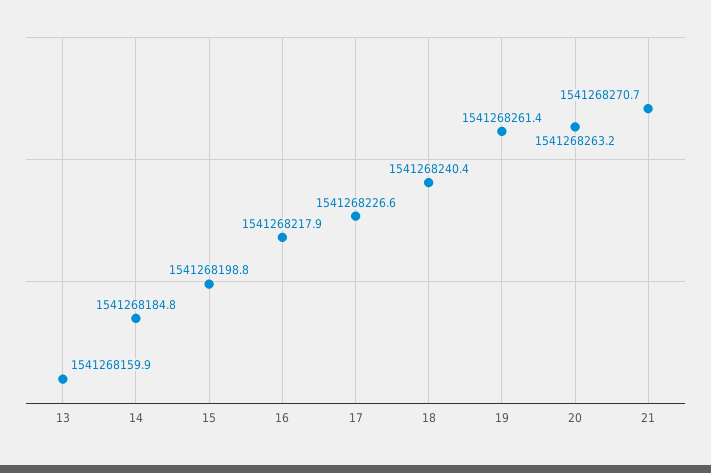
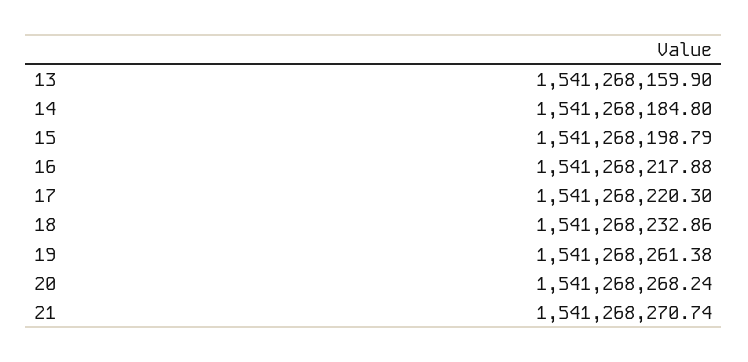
  {
    "13": 1541268159.9,
    "14": 1541268184.8,
    "15": 1541268198.79,
    "16": 1541268217.88,
-   "17": 1541268226.6,
+   "17": 1541268220.3,
-   "18": 1541268240.4,
+   "18": 1541268232.86,
    "19": 1541268261.38,
-   "20": 1541268263.2,
+   "20": 1541268268.24,
    "21": 1541268270.74
  }

